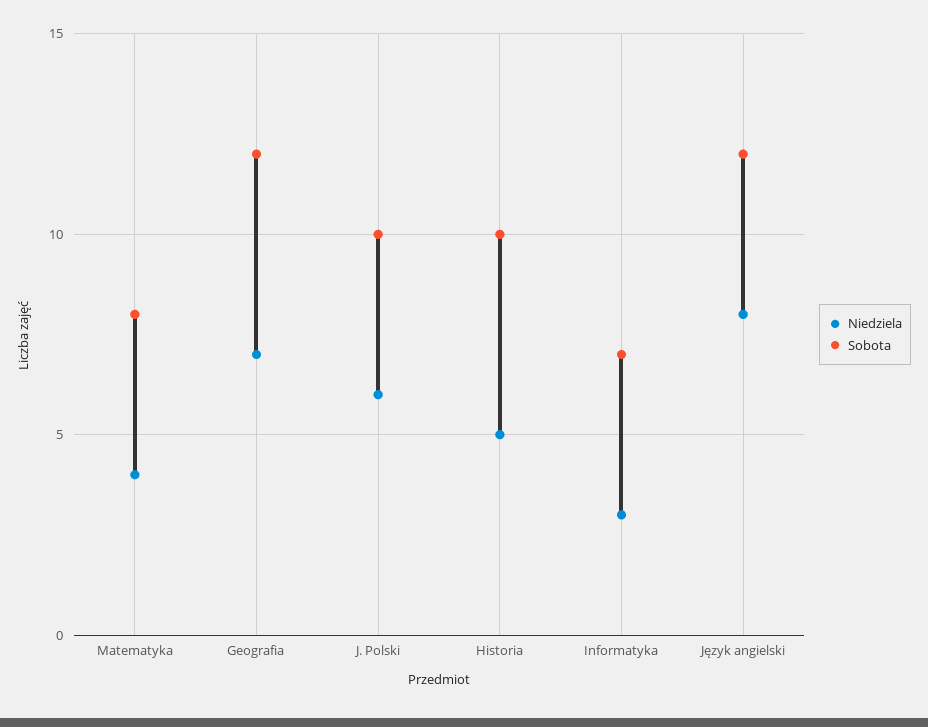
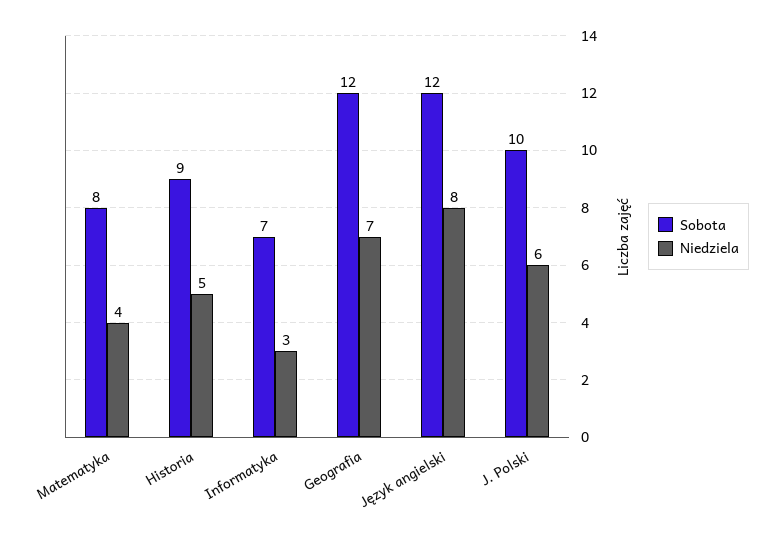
  {
    "Niedziela": {
      "Matematyka": 4,
      "Geografia": 7,
      "J. Polski": 6,
      "Historia": 5,
      "Informatyka": 3,
      "Język angielski": 8
    },
    "Sobota": {
      "Matematyka": 8,
      "Geografia": 12,
      "J. Polski": 10,
-     "Historia": 10,
+     "Historia": 9,
      "Informatyka": 7,
      "Język angielski": 12
    }
  }

